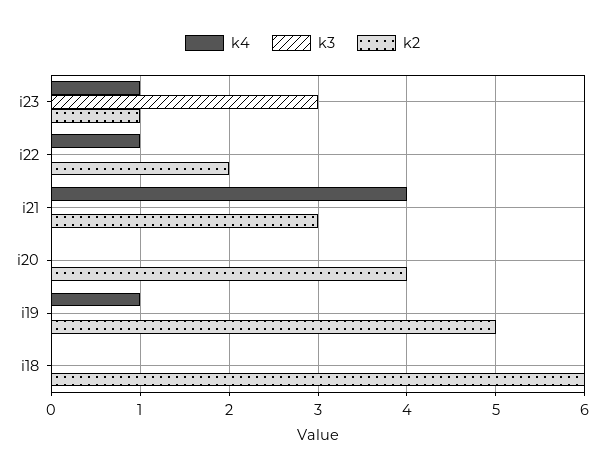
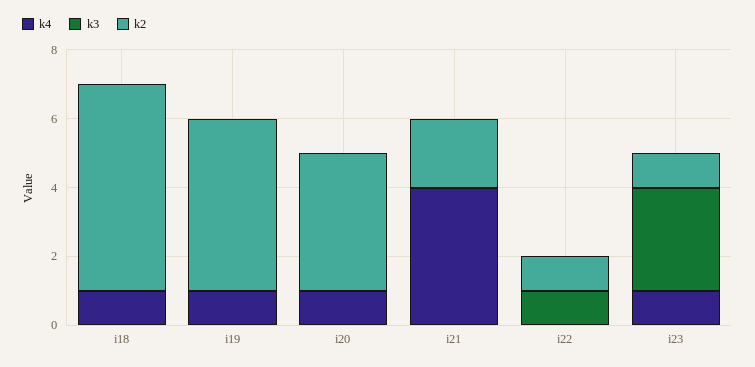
  {
    "k4": {
      "i23": 1,
-     "i22": 1,
+     "i22": 0,
      "i21": 4,
-     "i20": 0,
+     "i20": 1,
      "i19": 1,
-     "i18": 0
+     "i18": 1
    },
    "k3": {
      "i23": 3,
-     "i22": 0,
+     "i22": 1,
      "i21": 0,
      "i20": 0,
      "i19": 0,
      "i18": 0
    },
    "k2": {
      "i23": 1,
-     "i22": 2,
+     "i22": 1,
-     "i21": 3,
+     "i21": 2,
      "i20": 4,
      "i19": 5,
      "i18": 6
    }
  }

